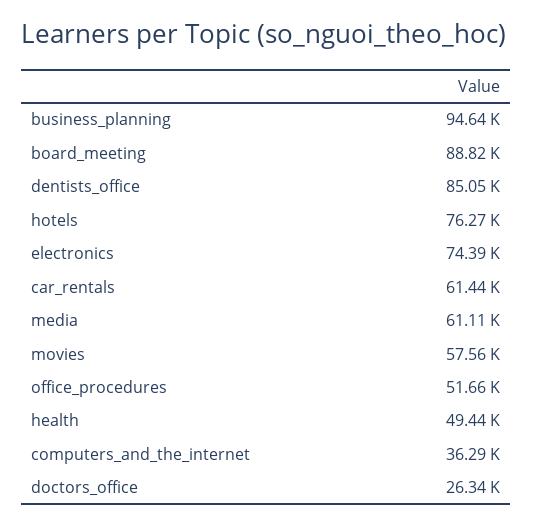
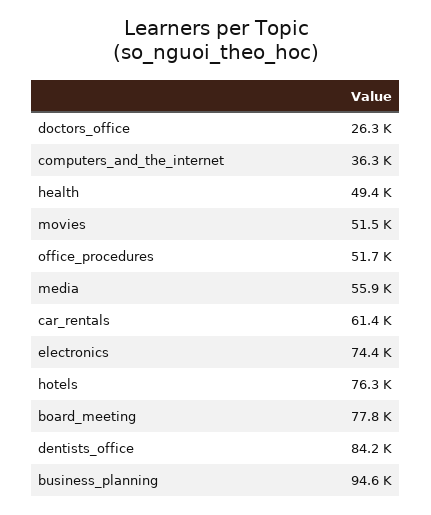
  {
    "business_planning": 94640,
-   "board_meeting": 88820,
+   "board_meeting": 77800,
-   "dentists_office": 85050,
+   "dentists_office": 84200,
    "hotels": 76270,
    "electronics": 74390,
    "car_rentals": 61440,
-   "media": 61110,
+   "media": 55900,
-   "movies": 57560,
+   "movies": 51500,
    "office_procedures": 51660,
    "health": 49440,
    "computers_and_the_internet": 36290,
    "doctors_office": 26340
  }

